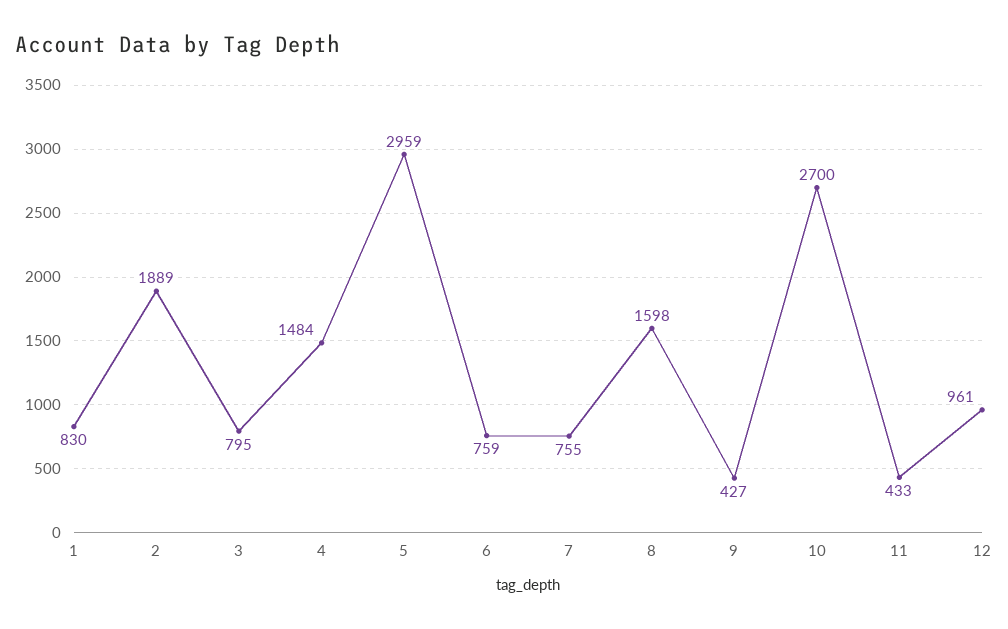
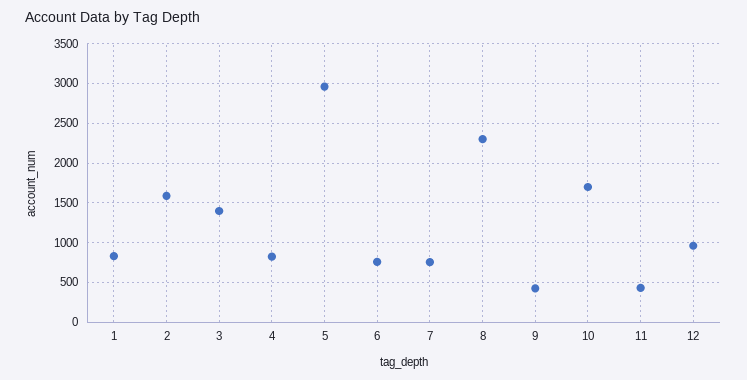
  {
    "1": 830,
-   "2": 1889,
+   "2": 1600,
-   "3": 795,
+   "3": 1400,
-   "4": 1484,
+   "4": 800,
    "5": 2959,
    "6": 759,
    "7": 755,
-   "8": 1598,
+   "8": 2300,
    "9": 427,
-   "10": 2700,
+   "10": 1700,
    "11": 433,
    "12": 961
  }

